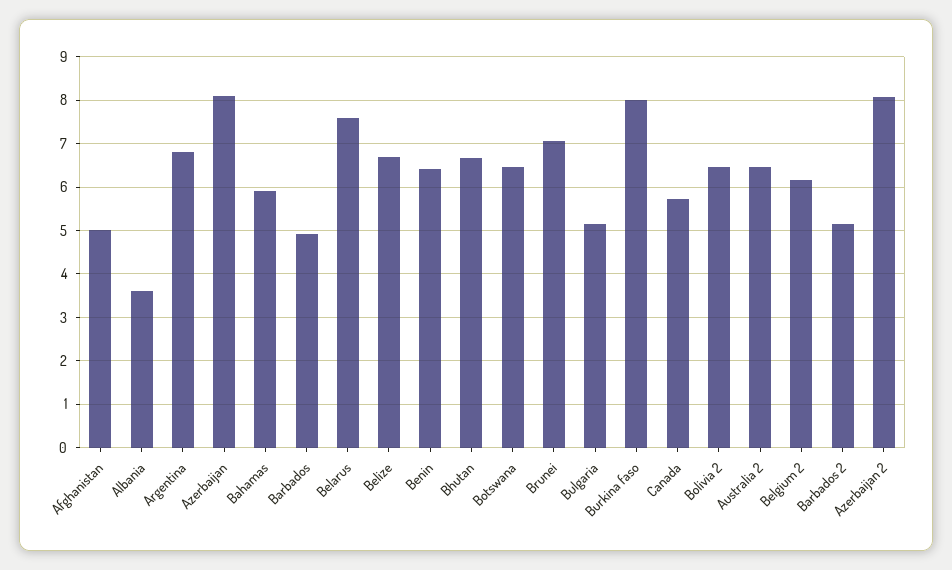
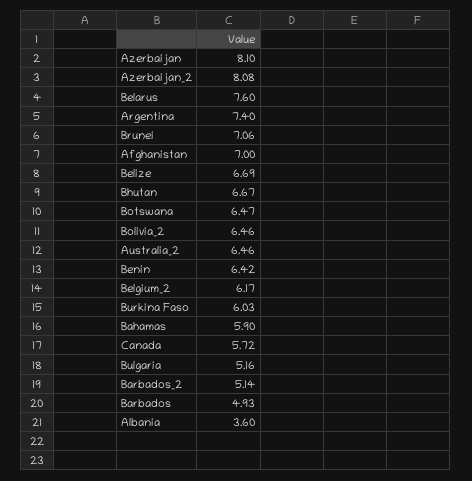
  {
-   "Afghanistan": 5,
+   "Afghanistan": 7,
    "Albania": 3.6,
-   "Argentina": 6.8,
+   "Argentina": 7.4,
    "Azerbaijan": 8.1,
    "Bahamas": 5.9,
    "Barbados": 4.93,
    "Belarus": 7.6,
    "Belize": 6.69,
    "Benin": 6.42,
    "Bhutan": 6.67,
    "Botswana": 6.47,
    "Brunei": 7.06,
    "Bulgaria": 5.16,
-   "Burkina faso": 8,
+   "Burkina faso": 6.03,
    "Canada": 5.72,
    "Bolivia 2": 6.46,
    "Australia 2": 6.46,
    "Belgium 2": 6.17,
    "Barbados 2": 5.14,
    "Azerbaijan 2": 8.08
  }

